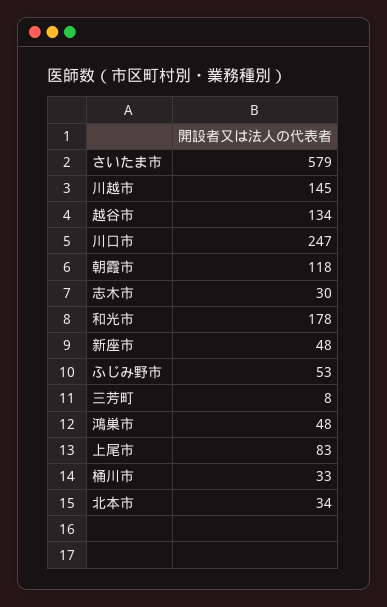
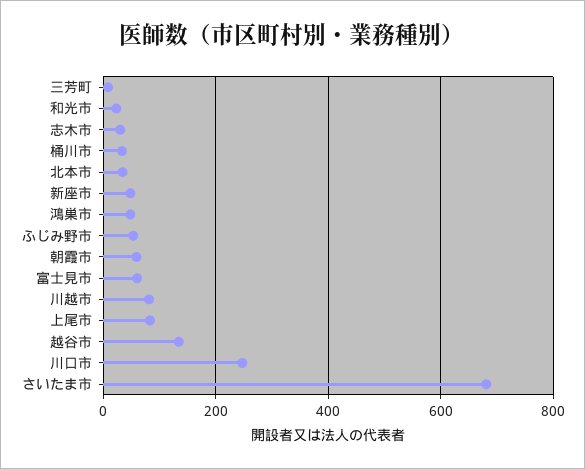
  {
-   "さいたま市": 579,
+   "さいたま市": 680,
-   "川越市": 145,
+   "川越市": 80,
    "越谷市": 134,
    "川口市": 247,
-   "朝霞市": 118,
+   "朝霞市": 60,
    "志木市": 30,
-   "和光市": 178,
+   "和光市": 20,
    "新座市": 48,
    "ふじみ野市": 53,
    "三芳町": 8,
    "鴻巣市": 48,
    "上尾市": 83,
    "桶川市": 33,
-   "北本市": 34
+   "北本市": 34,
+   "富士見市": 60
  }

